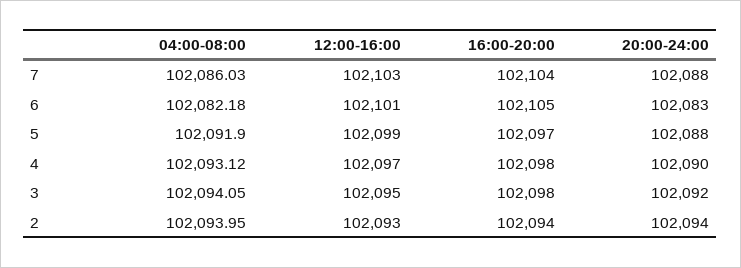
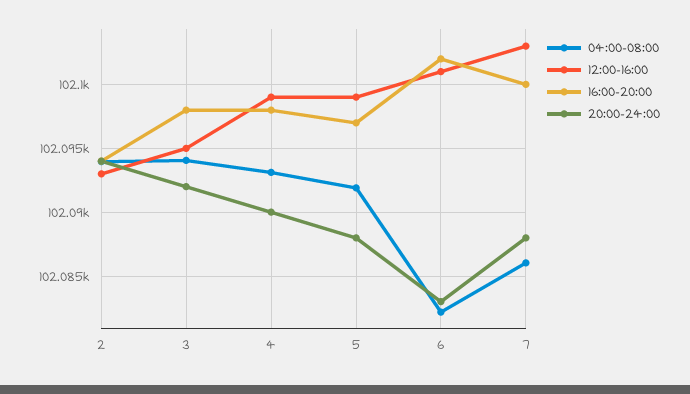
  {
    "04:00-08:00": {
      "7": 102086.03,
      "6": 102082.18,
      "5": 102091.9,
      "4": 102093.12,
      "3": 102094.05,
      "2": 102093.95
    },
    "12:00-16:00": {
      "7": 102103,
      "6": 102101,
      "5": 102099,
-     "4": 102097,
+     "4": 102099,
      "3": 102095,
      "2": 102093
    },
    "16:00-20:00": {
-     "7": 102104,
+     "7": 102100,
-     "6": 102105,
+     "6": 102102,
      "5": 102097,
      "4": 102098,
      "3": 102098,
      "2": 102094
    },
    "20:00-24:00": {
      "7": 102088,
      "6": 102083,
      "5": 102088,
      "4": 102090,
      "3": 102092,
      "2": 102094
    }
  }

